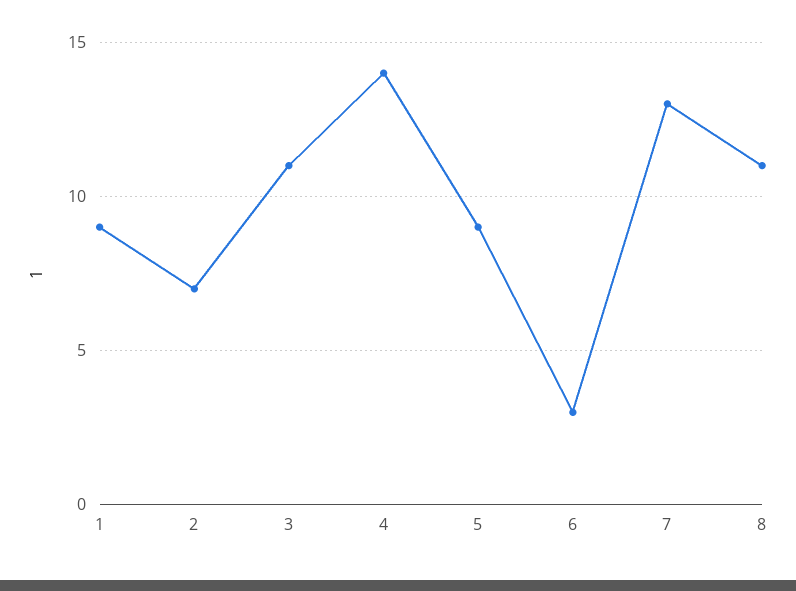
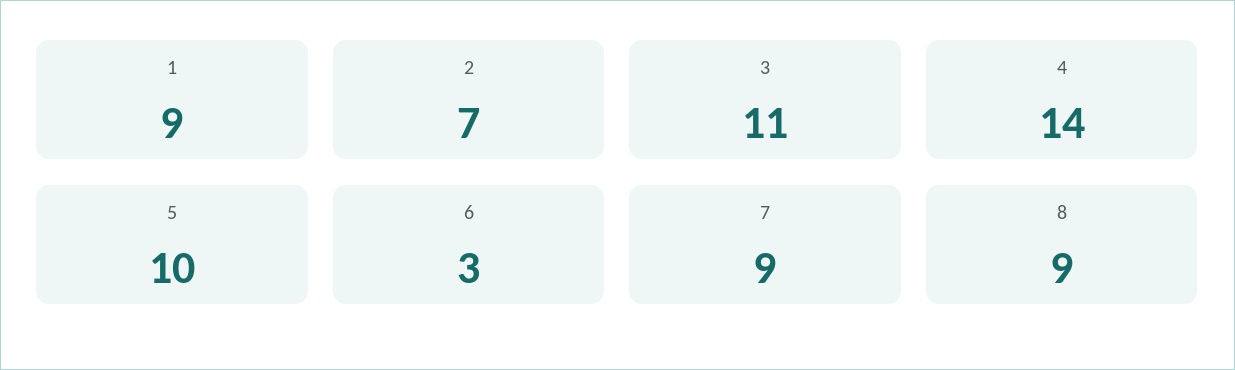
  {
    "1": 9,
    "2": 7,
    "3": 11,
    "4": 14,
-   "5": 9,
+   "5": 10,
    "6": 3,
-   "7": 13,
+   "7": 9,
-   "8": 11
+   "8": 9
  }

